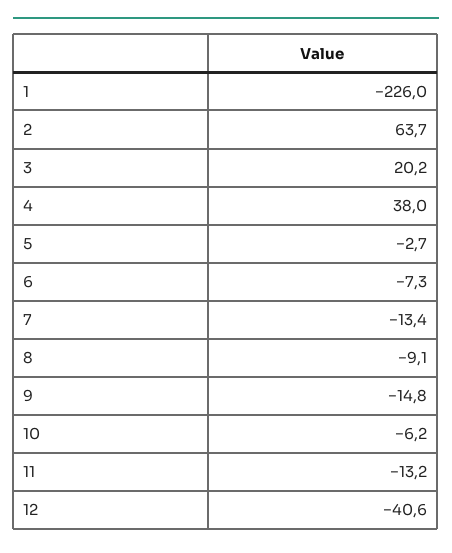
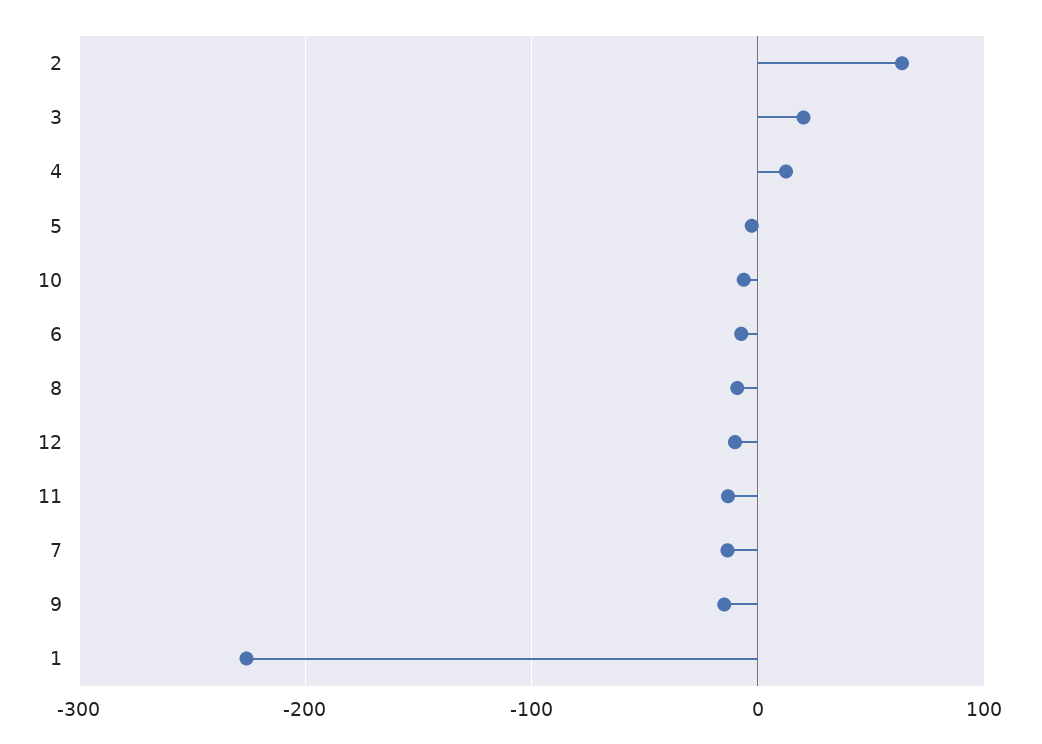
  {
    "1": -226,
    "2": 63.7,
    "3": 20.2,
-   "4": 38,
+   "4": 10,
    "5": -2.7,
    "6": -7.3,
    "7": -13.4,
    "8": -9.1,
    "9": -14.8,
    "10": -6.2,
    "11": -13.2,
-   "12": -40.6
+   "12": -10
  }

